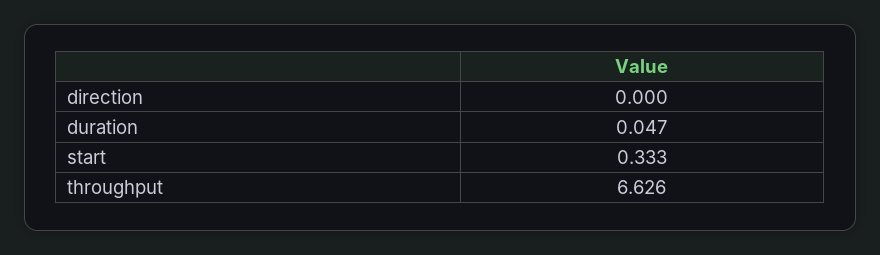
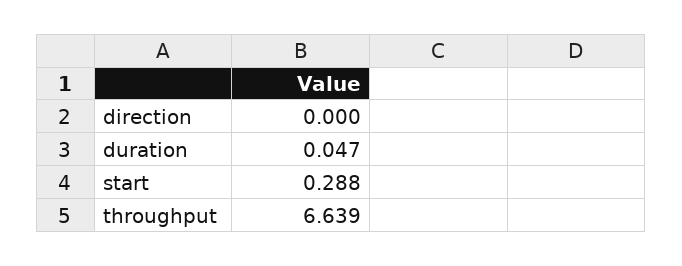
  {
    "direction": 0,
    "duration": 0.047,
-   "start": 0.333,
+   "start": 0.288,
-   "throughput": 6.626
+   "throughput": 6.639
  }

